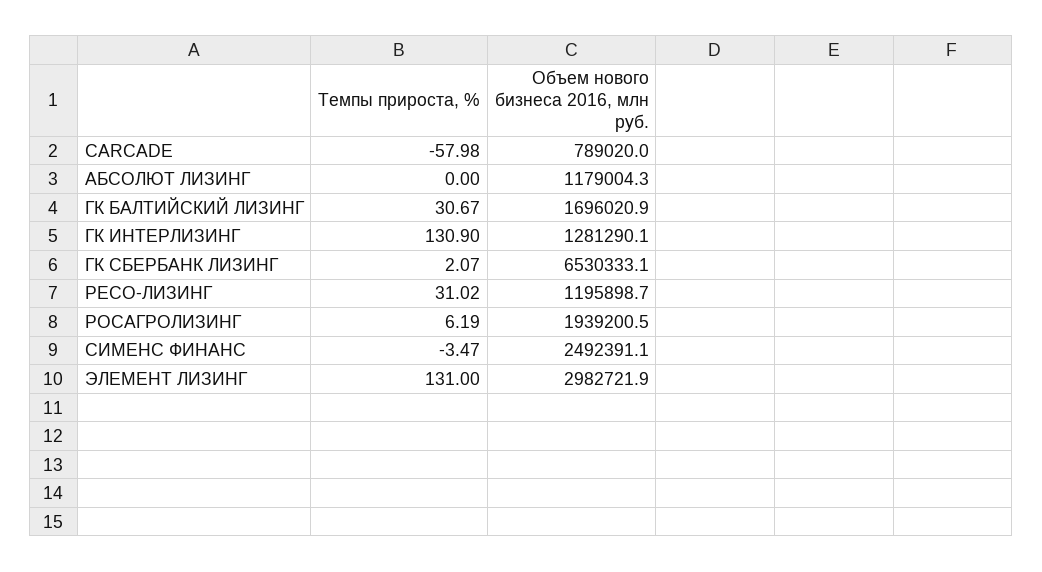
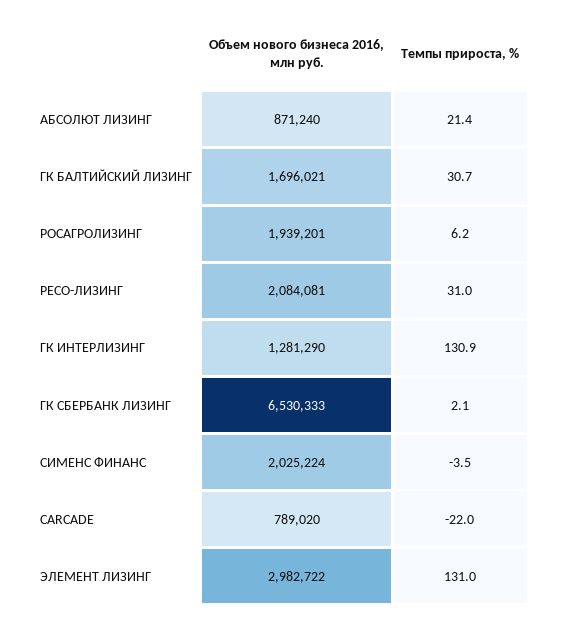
  {
    "Темпы прироста, %": {
-     "CARCADE": -57.98,
+     "CARCADE": -22,
-     "АБСОЛЮТ ЛИЗИНГ": 0,
+     "АБСОЛЮТ ЛИЗИНГ": 21.4,
      "ГК БАЛТИЙСКИЙ ЛИЗИНГ": 30.67,
      "ГК ИНТЕРЛИЗИНГ": 130.9,
      "ГК СБЕРБАНК ЛИЗИНГ": 2.07,
      "РЕСО-ЛИЗИНГ": 31.02,
      "РОСАГРОЛИЗИНГ": 6.19,
      "СИМЕНС ФИНАНС": -3.47,
      "ЭЛЕМЕНТ ЛИЗИНГ": 131
    },
    "Объем нового бизнеса 2016, млн руб.": {
      "CARCADE": 789020,
-     "АБСОЛЮТ ЛИЗИНГ": 1179004.3,
+     "АБСОЛЮТ ЛИЗИНГ": 871240,
      "ГК БАЛТИЙСКИЙ ЛИЗИНГ": 1696020.9,
      "ГК ИНТЕРЛИЗИНГ": 1281290.1,
      "ГК СБЕРБАНК ЛИЗИНГ": 6530333.1,
-     "РЕСО-ЛИЗИНГ": 1195898.7,
+     "РЕСО-ЛИЗИНГ": 2084081,
      "РОСАГРОЛИЗИНГ": 1939200.5,
-     "СИМЕНС ФИНАНС": 2492391.1,
+     "СИМЕНС ФИНАНС": 2025224,
      "ЭЛЕМЕНТ ЛИЗИНГ": 2982721.9
    }
  }

